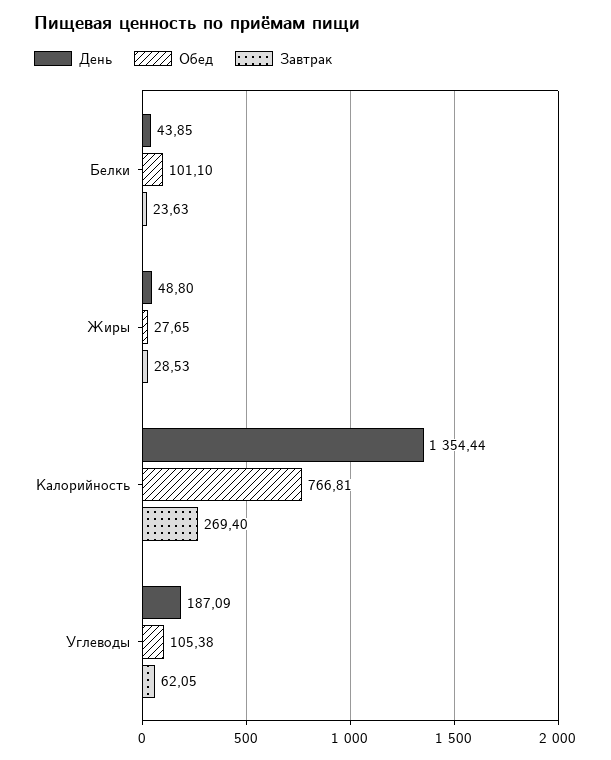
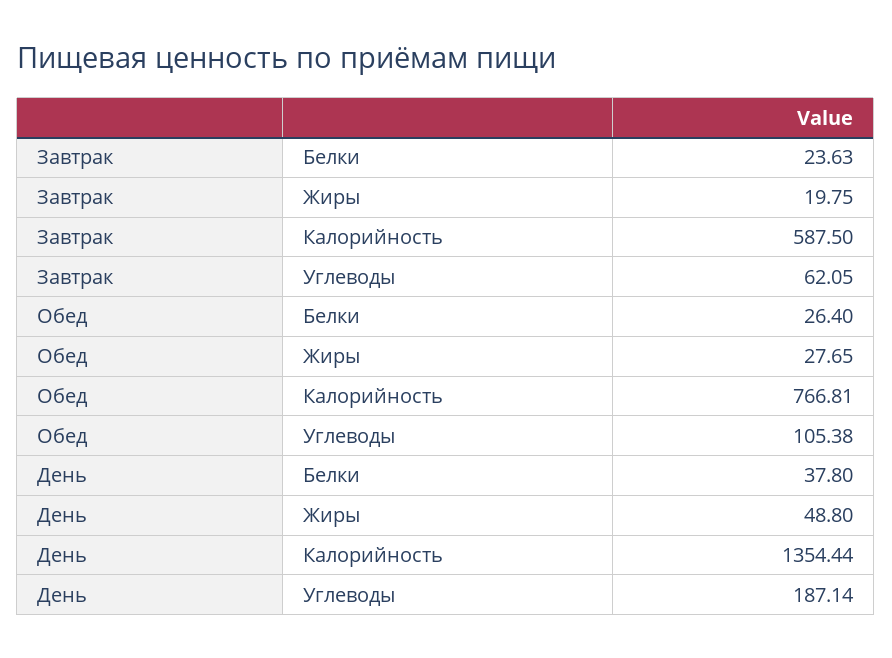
  {
    "День": {
-     "Белки": 43.85,
+     "Белки": 37.8,
      "Жиры": 48.8,
      "Калорийность": 1354.44,
-     "Углеводы": 187.09
+     "Углеводы": 187.14
    },
    "Обед": {
-     "Белки": 101.1,
+     "Белки": 26.4,
      "Жиры": 27.65,
      "Калорийность": 766.81,
      "Углеводы": 105.38
    },
    "Завтрак": {
      "Белки": 23.63,
-     "Жиры": 28.53,
+     "Жиры": 19.75,
-     "Калорийность": 269.4,
+     "Калорийность": 587.5,
      "Углеводы": 62.05
    }
  }

